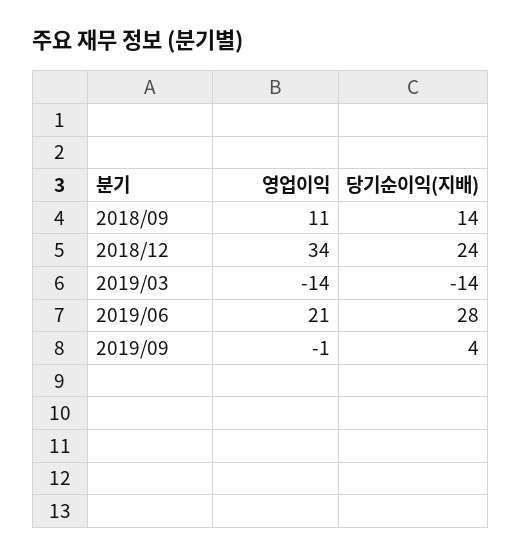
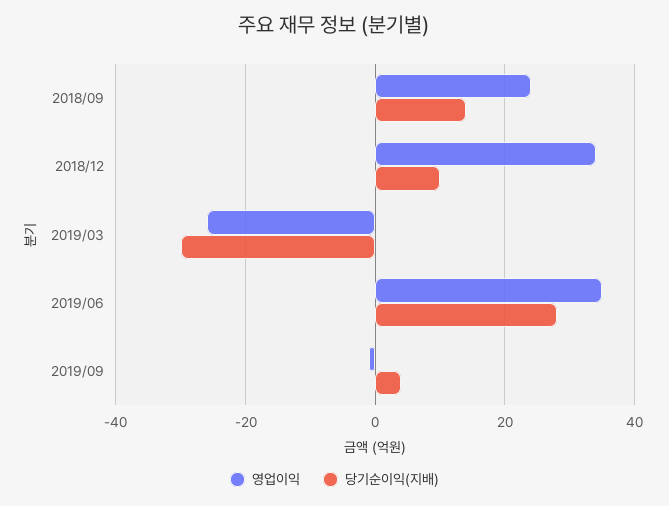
  {
    "영업이익": {
-     "2018/09": 11,
+     "2018/09": 25,
      "2018/12": 34,
-     "2019/03": -14,
+     "2019/03": -25,
-     "2019/06": 21,
+     "2019/06": 35,
      "2019/09": -1
    },
    "당기순이익(지배)": {
      "2018/09": 14,
-     "2018/12": 24,
+     "2018/12": 10,
-     "2019/03": -14,
+     "2019/03": -30,
      "2019/06": 28,
      "2019/09": 4
    }
  }

